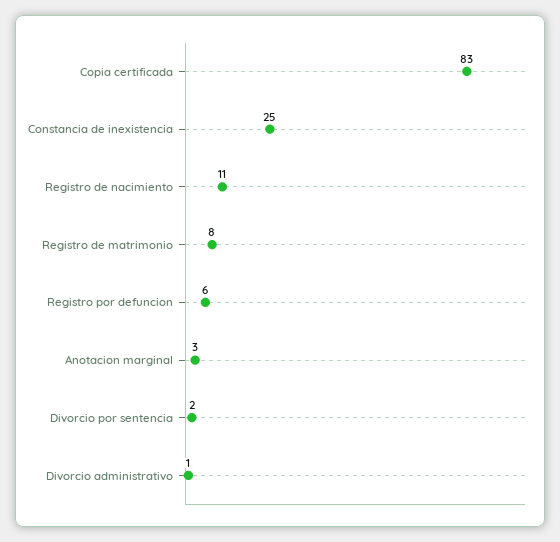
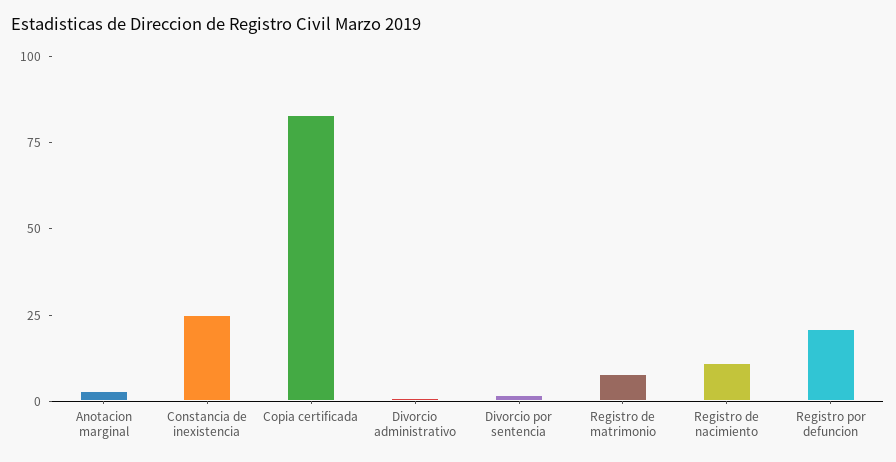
  {
    "Copia certificada": 83,
    "Constancia de inexistencia": 25,
    "Registro de nacimiento": 11,
    "Registro de matrimonio": 8,
-   "Registro por defuncion": 6,
+   "Registro por defuncion": 20,
    "Anotacion marginal": 3,
    "Divorcio por sentencia": 2,
    "Divorcio administrativo": 1
  }

